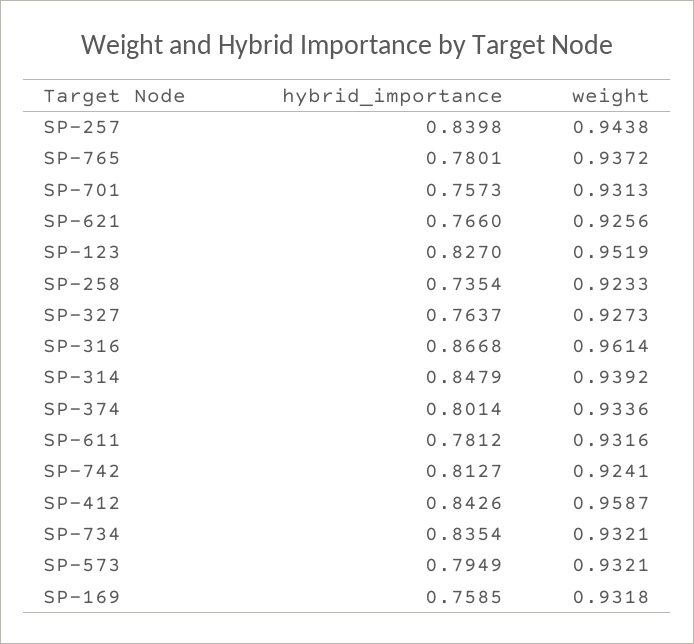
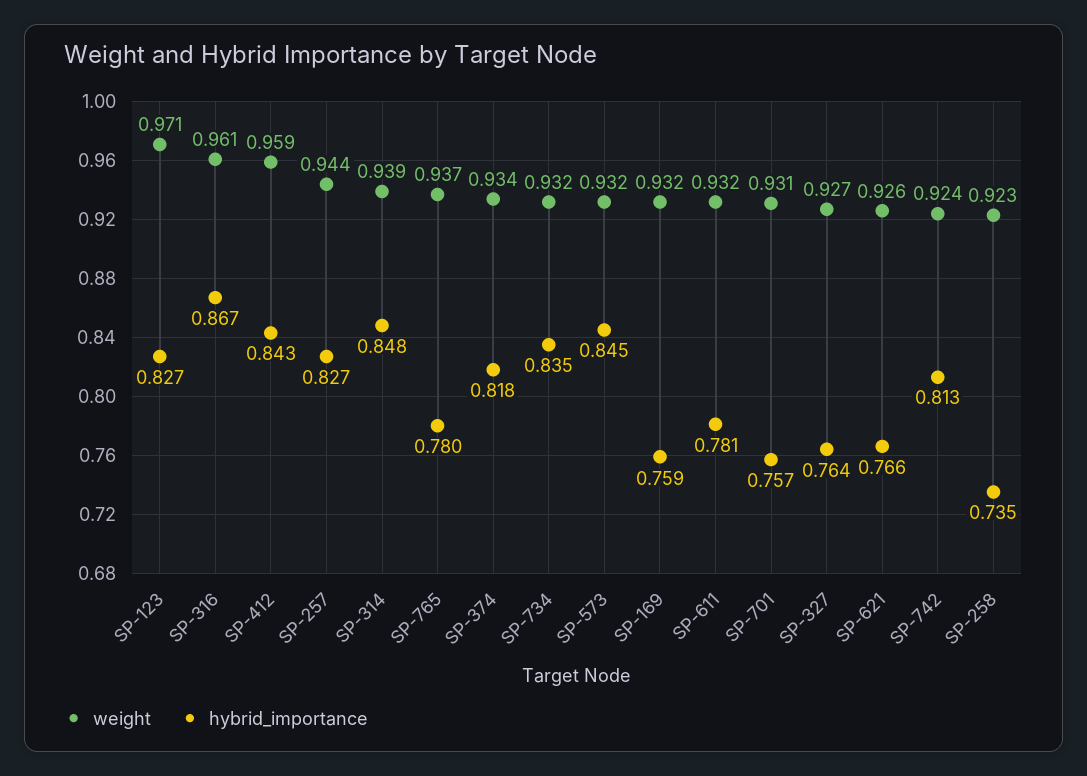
  {
    "hybrid_importance": {
-     "SP-257": 0.8398,
+     "SP-257": 0.827,
      "SP-765": 0.7801,
      "SP-701": 0.7573,
      "SP-621": 0.766,
      "SP-123": 0.827,
      "SP-258": 0.7354,
      "SP-327": 0.7637,
      "SP-316": 0.8668,
      "SP-314": 0.8479,
-     "SP-374": 0.8014,
+     "SP-374": 0.818,
      "SP-611": 0.7812,
      "SP-742": 0.8127,
      "SP-412": 0.8426,
      "SP-734": 0.8354,
-     "SP-573": 0.7949,
+     "SP-573": 0.845,
      "SP-169": 0.7585
    },
    "weight": {
      "SP-257": 0.9438,
      "SP-765": 0.9372,
      "SP-701": 0.9313,
      "SP-621": 0.9256,
-     "SP-123": 0.9519,
+     "SP-123": 0.971,
      "SP-258": 0.9233,
      "SP-327": 0.9273,
      "SP-316": 0.9614,
      "SP-314": 0.9392,
      "SP-374": 0.9336,
      "SP-611": 0.9316,
      "SP-742": 0.9241,
      "SP-412": 0.9587,
      "SP-734": 0.9321,
      "SP-573": 0.9321,
      "SP-169": 0.9318
    }
  }

